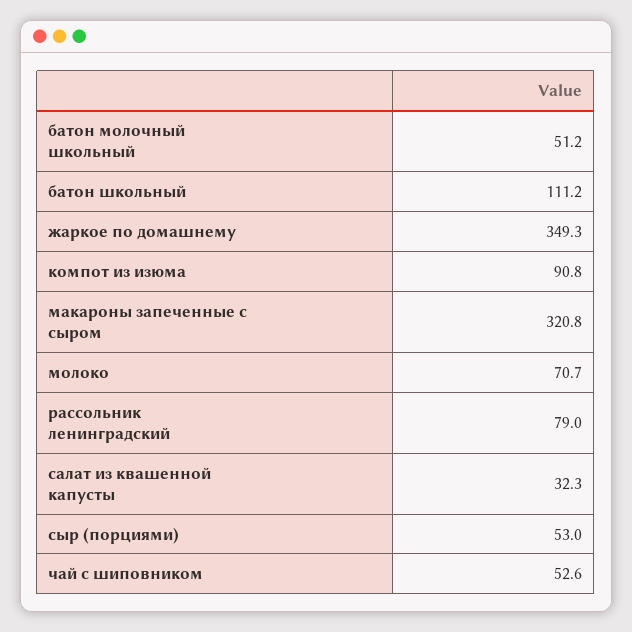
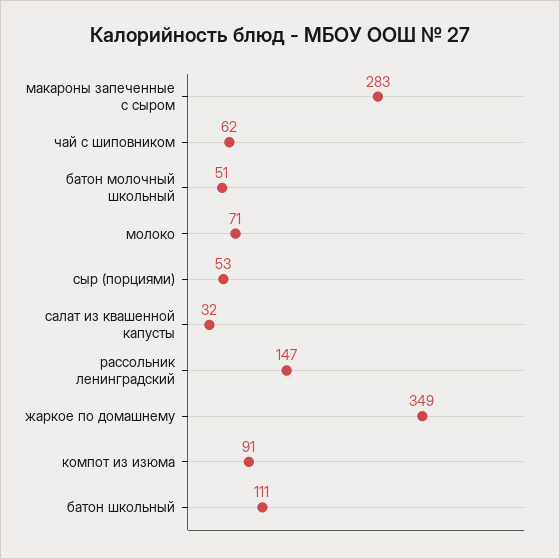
  {
    "батон молочный школьный": 51.2,
    "батон школьный": 111.2,
    "жаркое по домашнему": 349.3,
    "компот из изюма": 90.8,
-   "макароны запеченные с сыром": 320.8,
+   "макароны запеченные с сыром": 283,
    "молоко": 70.7,
-   "рассольник ленинградский": 79,
+   "рассольник ленинградский": 147,
    "салат из квашенной капусты": 32.3,
    "сыр (порциями)": 53,
-   "чай с шиповником": 52.6
+   "чай с шиповником": 62
  }

